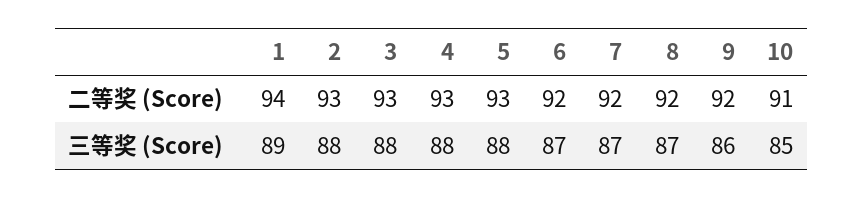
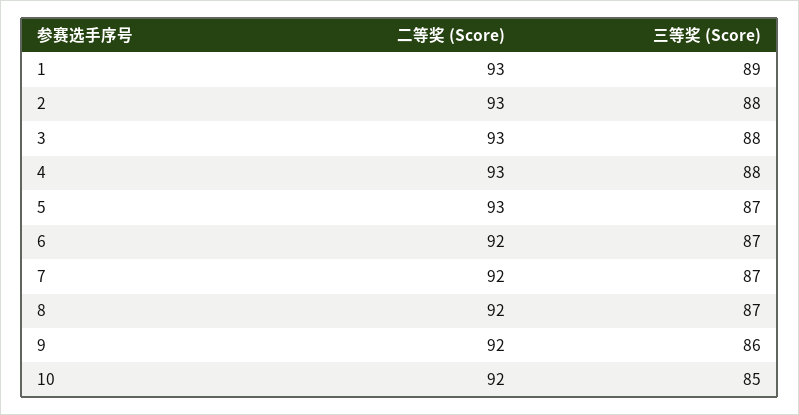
  {
    "1": {
-     "二等奖 (Score)": 94,
+     "二等奖 (Score)": 93,
      "三等奖 (Score)": 89
    },
    "2": {
      "二等奖 (Score)": 93,
      "三等奖 (Score)": 88
    },
    "3": {
      "二等奖 (Score)": 93,
      "三等奖 (Score)": 88
    },
    "4": {
      "二等奖 (Score)": 93,
      "三等奖 (Score)": 88
    },
    "5": {
      "二等奖 (Score)": 93,
-     "三等奖 (Score)": 88
+     "三等奖 (Score)": 87
    },
    "6": {
      "二等奖 (Score)": 92,
      "三等奖 (Score)": 87
    },
    "7": {
      "二等奖 (Score)": 92,
      "三等奖 (Score)": 87
    },
    "8": {
      "二等奖 (Score)": 92,
      "三等奖 (Score)": 87
    },
    "9": {
      "二等奖 (Score)": 92,
      "三等奖 (Score)": 86
    },
    "10": {
-     "二等奖 (Score)": 91,
+     "二等奖 (Score)": 92,
      "三等奖 (Score)": 85
    }
  }

